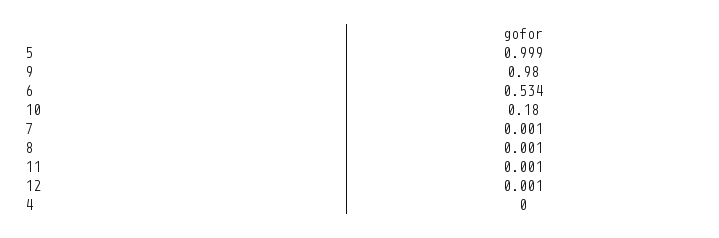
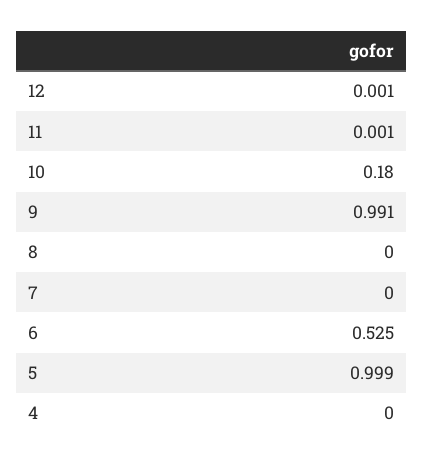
  {
    "5": 0.999,
-   "9": 0.98,
+   "9": 0.991,
-   "6": 0.534,
+   "6": 0.525,
    "10": 0.18,
-   "7": 0.001,
+   "7": 0,
-   "8": 0.001,
+   "8": 0,
    "11": 0.001,
    "12": 0.001,
    "4": 0
  }

